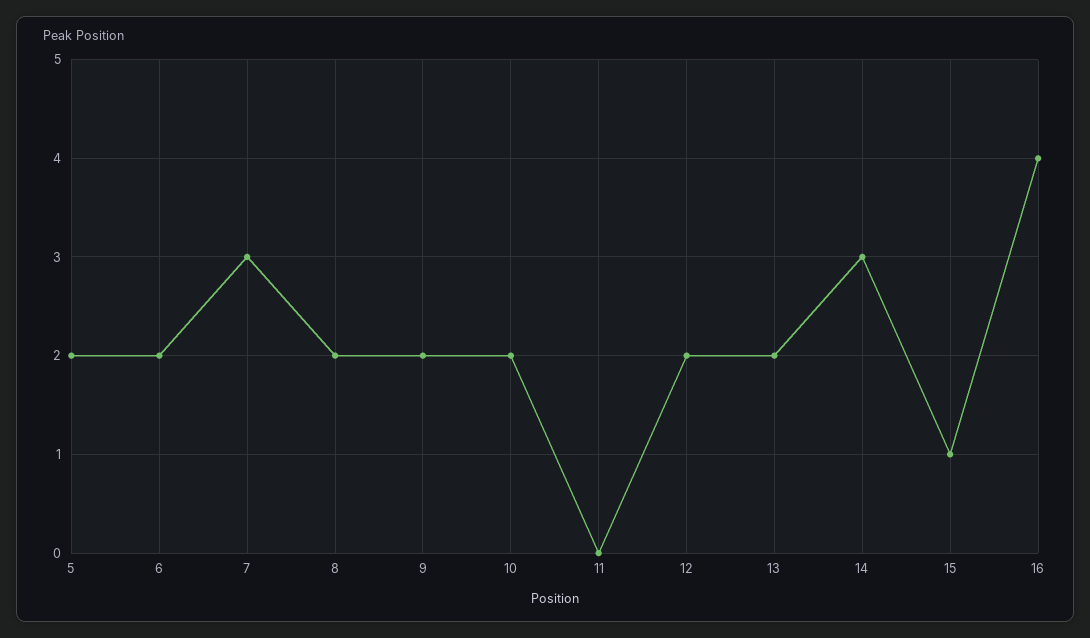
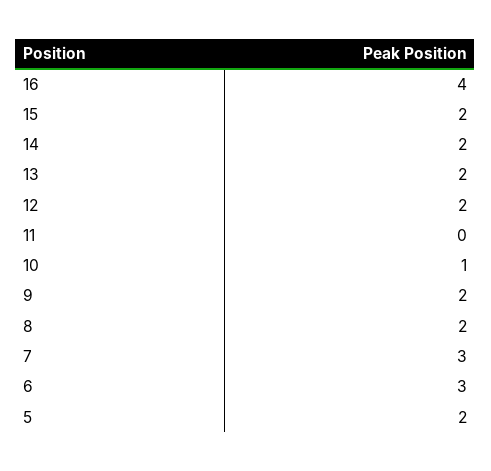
  {
    "5": 2,
-   "6": 2,
+   "6": 3,
    "7": 3,
    "8": 2,
    "9": 2,
-   "10": 2,
+   "10": 1,
    "11": 0,
    "12": 2,
    "13": 2,
-   "14": 3,
+   "14": 2,
-   "15": 1,
+   "15": 2,
    "16": 4
  }

